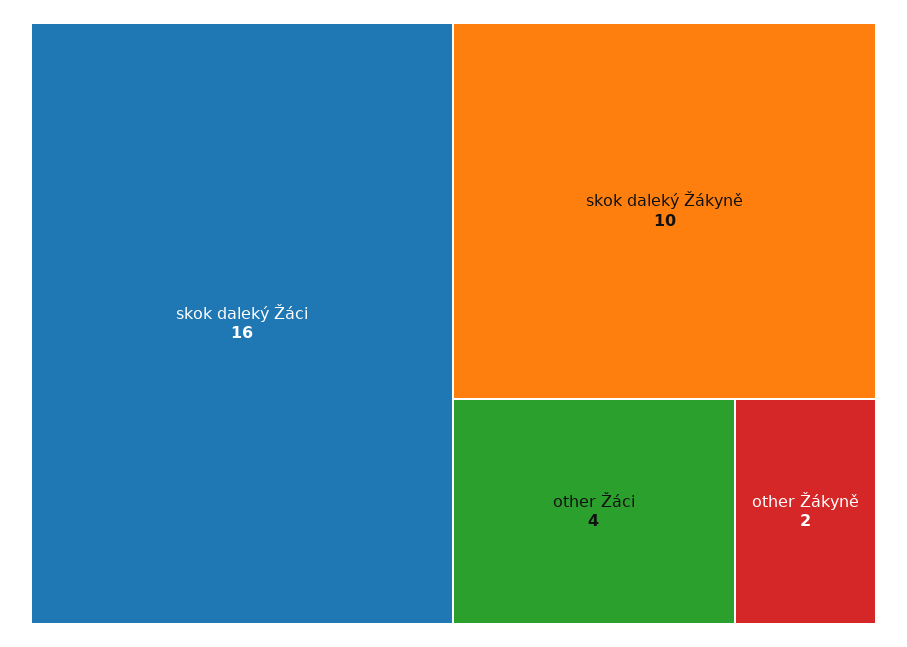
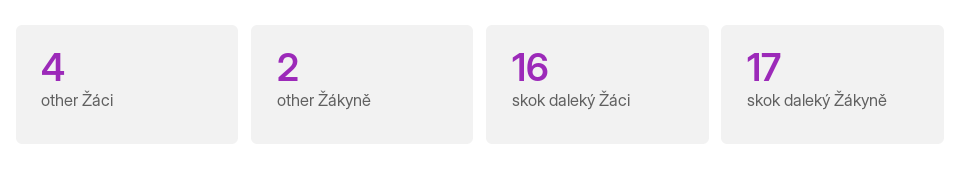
  {
    "skok daleký Žáci": 16,
-   "skok daleký Žákyně": 10,
+   "skok daleký Žákyně": 17,
    "other Žáci": 4,
    "other Žákyně": 2
  }

